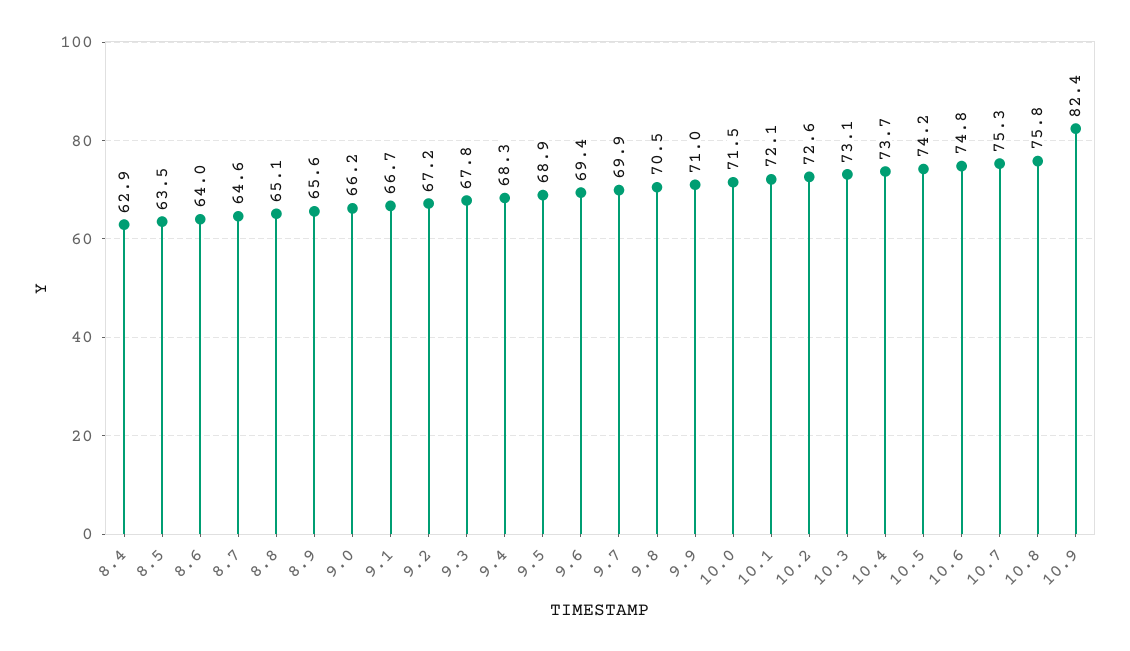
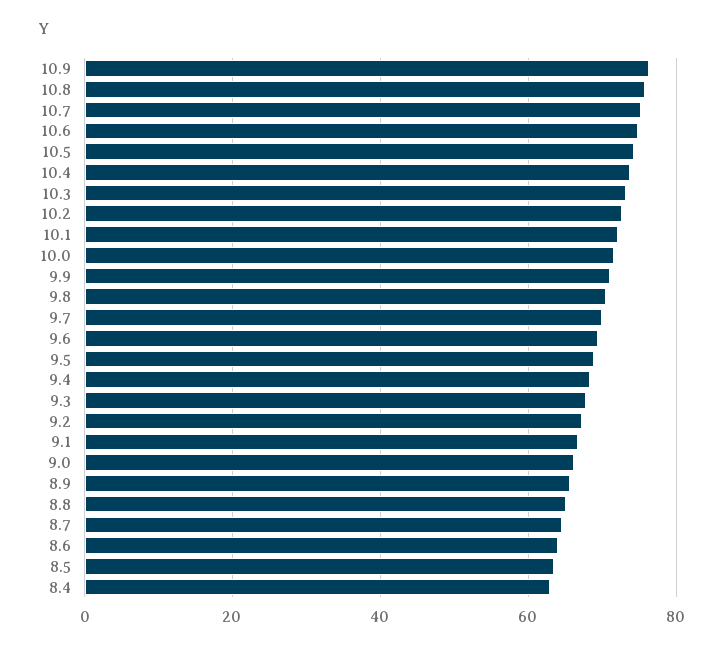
  {
    "8.4": 62.9,
    "8.5": 63.5,
    "8.6": 64,
    "8.7": 64.6,
    "8.8": 65.1,
    "8.9": 65.6,
    "9.0": 66.2,
    "9.1": 66.7,
    "9.2": 67.2,
    "9.3": 67.8,
    "9.4": 68.3,
    "9.5": 68.9,
    "9.6": 69.4,
    "9.7": 69.9,
    "9.8": 70.5,
    "9.9": 71,
    "10.0": 71.5,
    "10.1": 72.1,
    "10.2": 72.6,
    "10.3": 73.1,
    "10.4": 73.7,
    "10.5": 74.2,
    "10.6": 74.8,
    "10.7": 75.3,
    "10.8": 75.8,
-   "10.9": 82.4
+   "10.9": 76
  }

